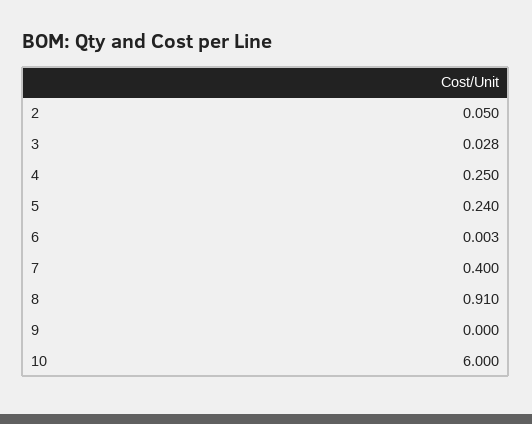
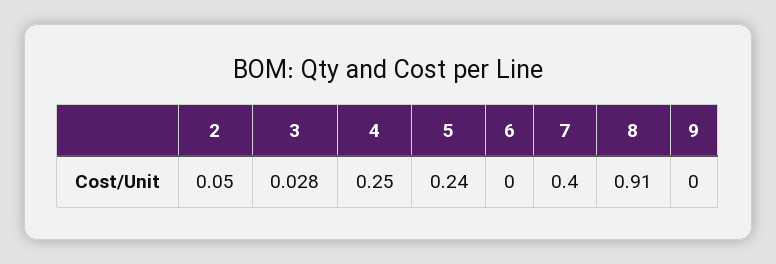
  {
    "2": 0.05,
    "3": 0.028,
    "4": 0.25,
    "5": 0.24,
-   "6": 0.003,
+   "6": 0,
    "7": 0.4,
    "8": 0.91,
-   "9": 0,
+   "9": 0
-   "10": 6
  }

